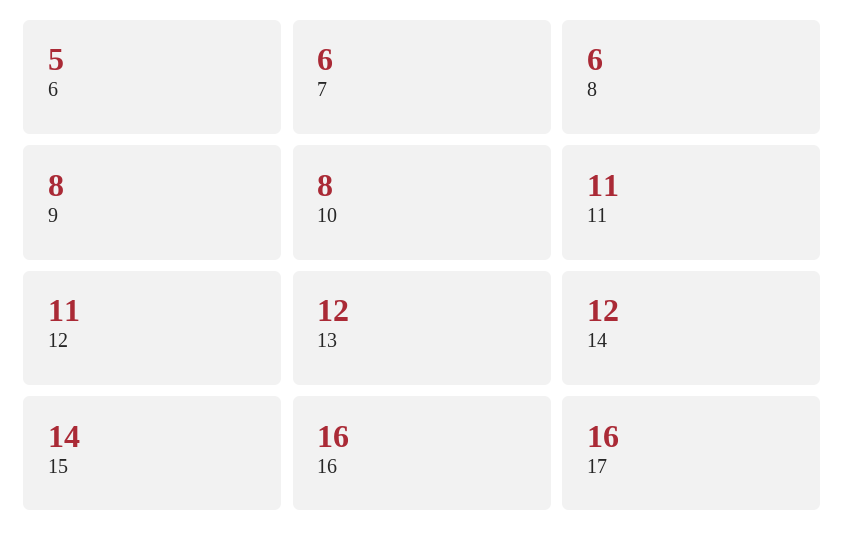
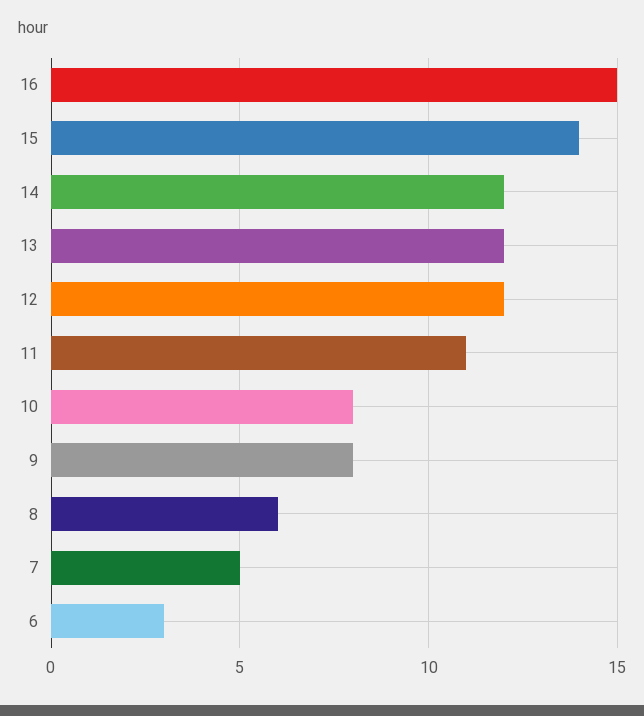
  {
-   "6": 5,
+   "6": 3,
-   "7": 6,
+   "7": 5,
    "8": 6,
    "9": 8,
    "10": 8,
    "11": 11,
-   "12": 11,
+   "12": 12,
    "13": 12,
    "14": 12,
    "15": 14,
-   "16": 16,
+   "16": 15
-   "17": 16
  }

